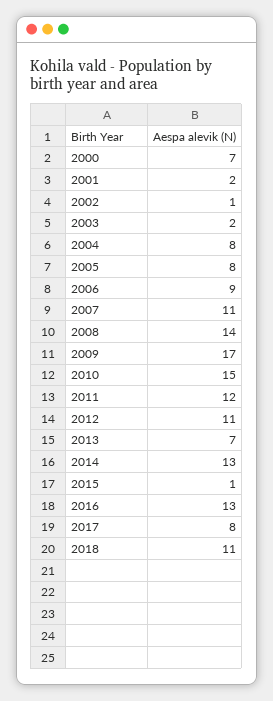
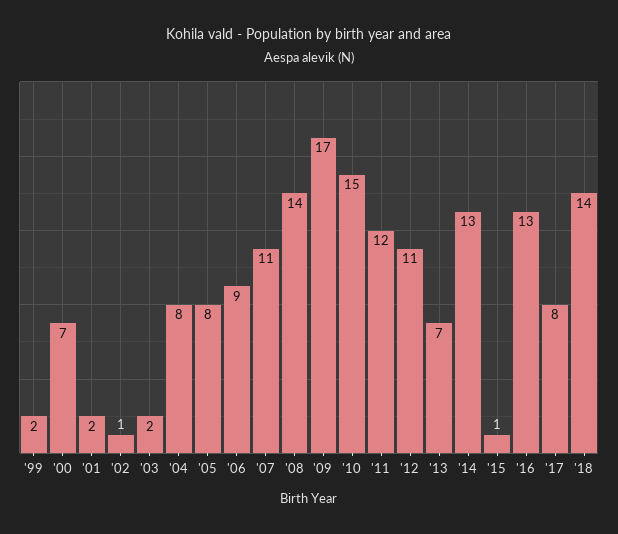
  {
    "2000": 7,
    "2001": 2,
    "2002": 1,
    "2003": 2,
    "2004": 8,
    "2005": 8,
    "2006": 9,
    "2007": 11,
    "2008": 14,
    "2009": 17,
    "2010": 15,
    "2011": 12,
    "2012": 11,
    "2013": 7,
    "2014": 13,
    "2015": 1,
    "2016": 13,
    "2017": 8,
-   "2018": 11
+   "2018": 14,
+   "'99": 2
  }

